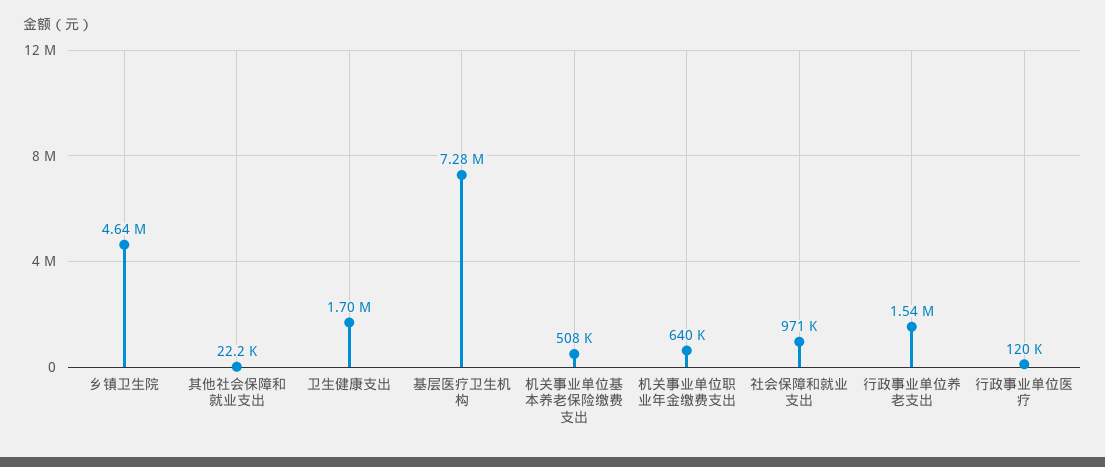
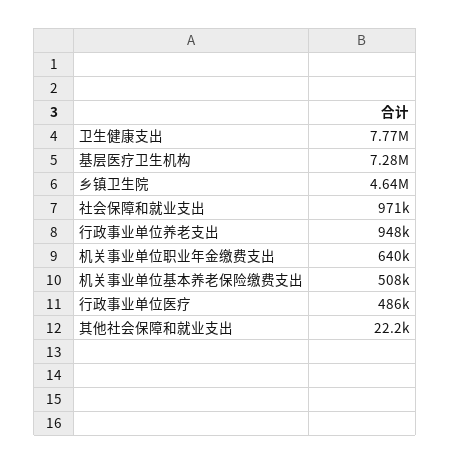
  {
    "乡镇卫生院": 4640000,
    "其他社会保障和就业支出": 22200,
-   "卫生健康支出": 1700000,
+   "卫生健康支出": 7770000,
    "基层医疗卫生机构": 7280000,
    "机关事业单位基本养老保险缴费支出": 508000,
    "机关事业单位职业年金缴费支出": 640000,
    "社会保障和就业支出": 971000,
-   "行政事业单位养老支出": 1540000,
+   "行政事业单位养老支出": 948000,
-   "行政事业单位医疗": 120000
+   "行政事业单位医疗": 486000
  }

